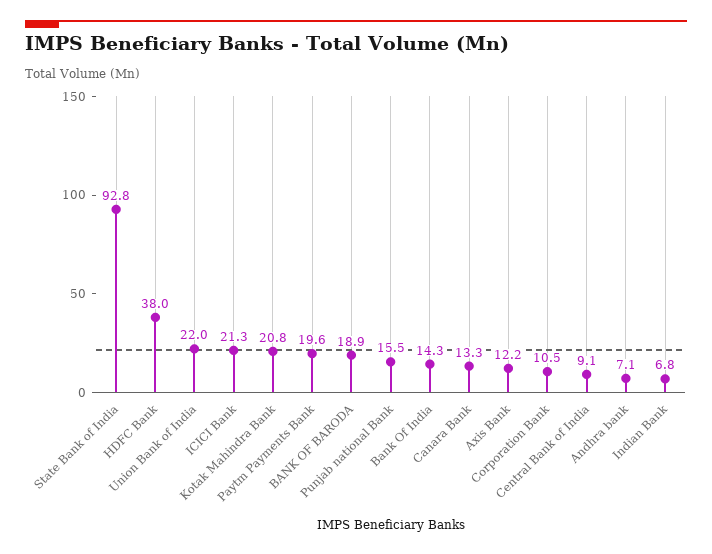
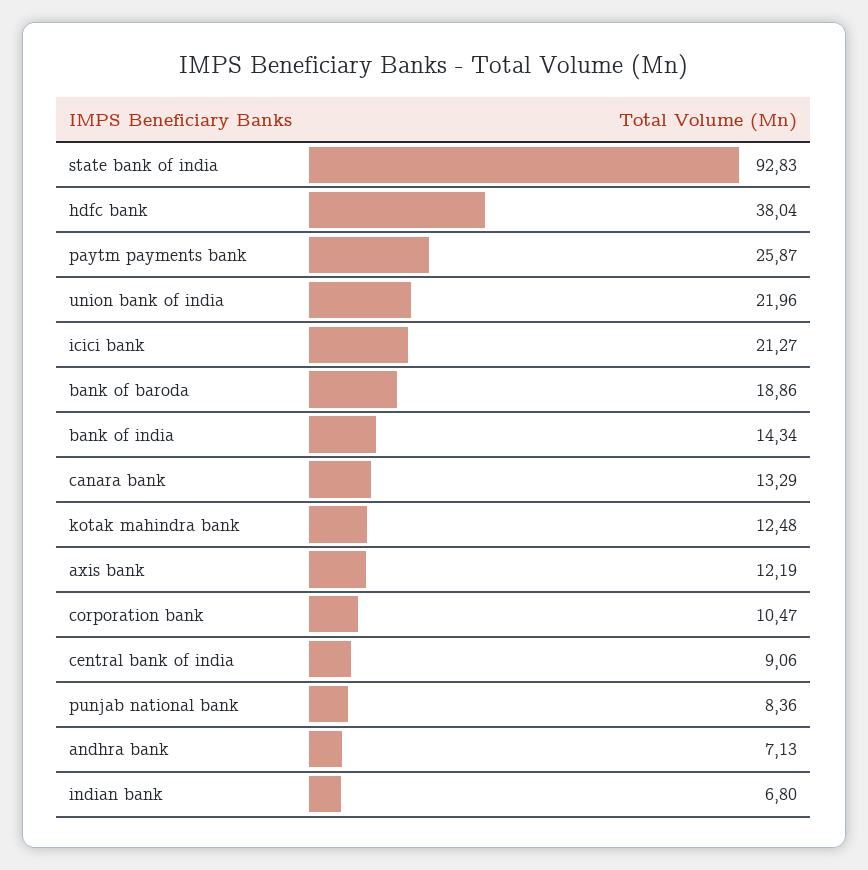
  {
    "State Bank of India": 92.83,
    "HDFC Bank": 38.04,
    "Union Bank of India": 21.96,
    "ICICI Bank": 21.27,
-   "Kotak Mahindra Bank": 20.8,
+   "Kotak Mahindra Bank": 12.48,
-   "Paytm Payments Bank": 19.6,
+   "Paytm Payments Bank": 25.87,
    "BANK OF BARODA": 18.86,
-   "Punjab national Bank": 15.5,
+   "Punjab national Bank": 8.36,
    "Bank Of India": 14.34,
    "Canara Bank": 13.29,
    "Axis Bank": 12.19,
    "Corporation Bank": 10.47,
    "Central Bank of India": 9.06,
    "Andhra bank": 7.13,
    "Indian Bank": 6.8
  }

